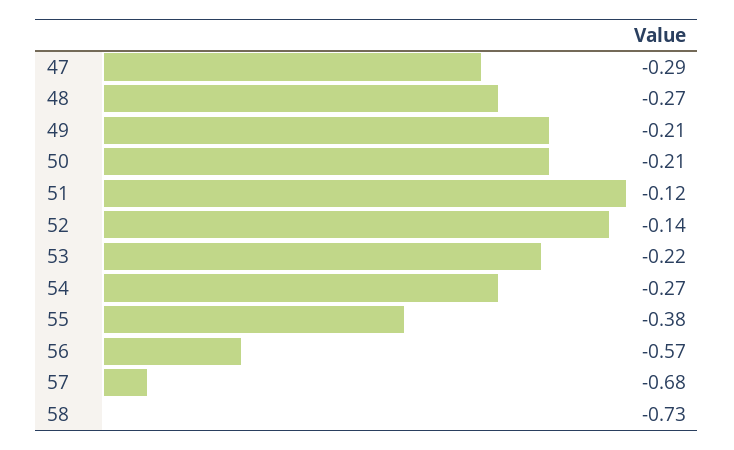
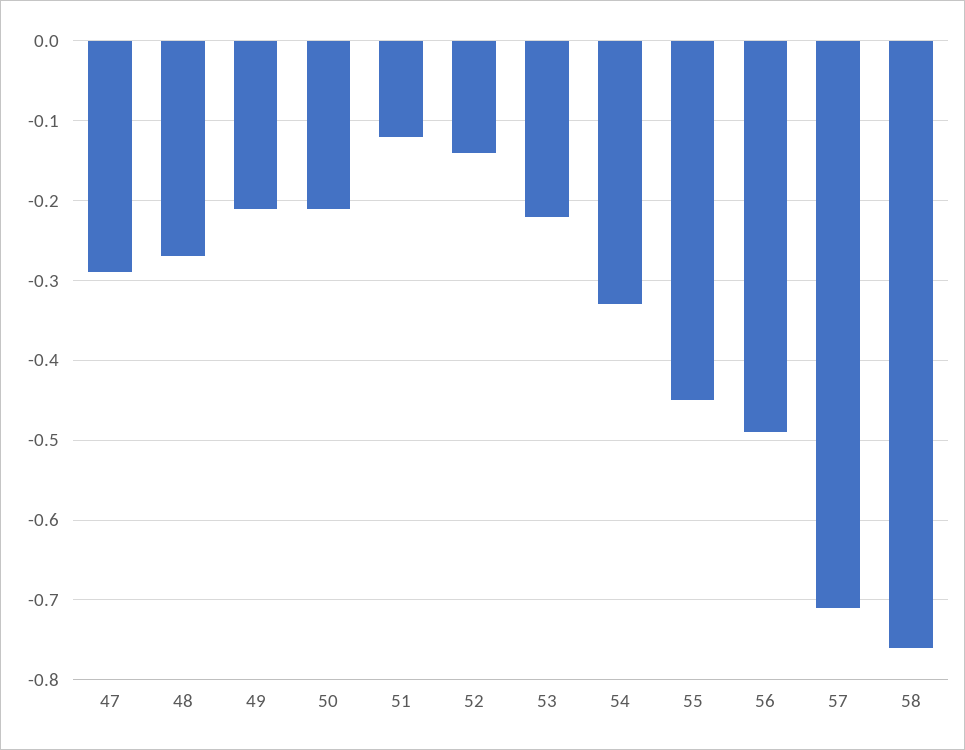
  {
    "47": -0.29,
    "48": -0.27,
    "49": -0.21,
    "50": -0.21,
    "51": -0.12,
    "52": -0.14,
    "53": -0.22,
-   "54": -0.27,
+   "54": -0.33,
-   "55": -0.38,
+   "55": -0.45,
-   "56": -0.57,
+   "56": -0.49,
-   "57": -0.68,
+   "57": -0.71,
-   "58": -0.73
+   "58": -0.76
  }

